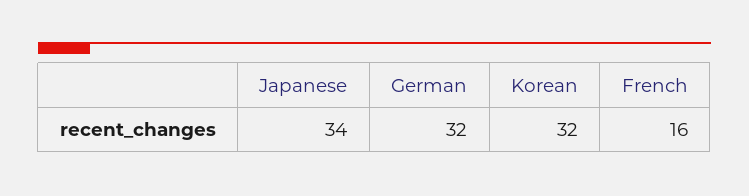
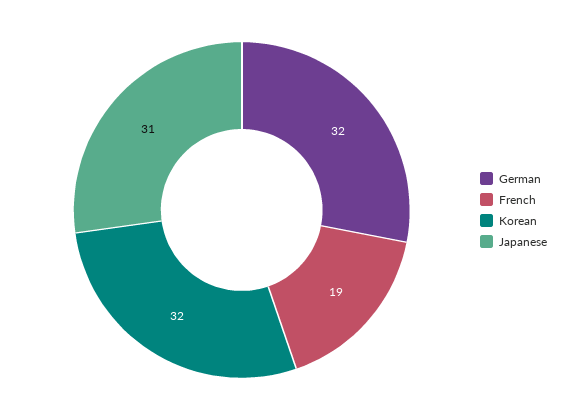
  {
-   "Japanese": 34,
+   "Japanese": 31,
    "German": 32,
    "Korean": 32,
-   "French": 16
+   "French": 19
  }

